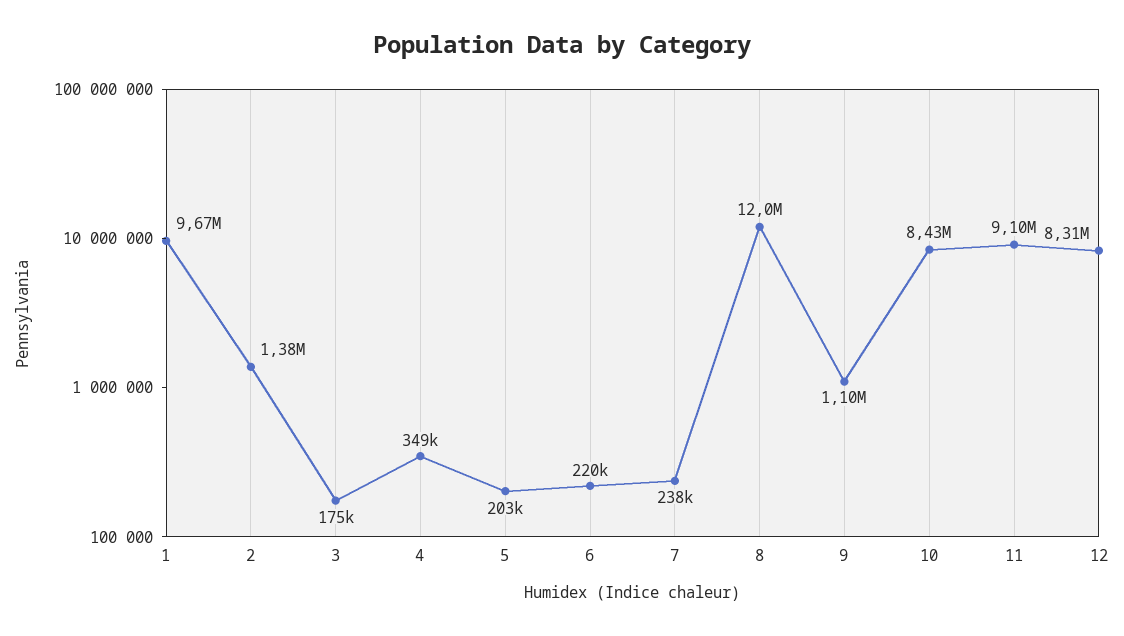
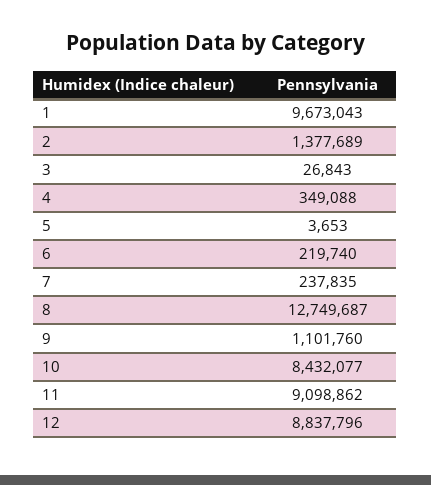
  {
    "1": 9673043,
    "2": 1377689,
-   "3": 175000,
+   "3": 26843,
    "4": 349088,
-   "5": 203000,
+   "5": 3653,
    "6": 219740,
    "7": 237835,
-   "8": 12000000,
+   "8": 12749687,
    "9": 1101760,
    "10": 8432077,
    "11": 9098862,
-   "12": 8310000
+   "12": 8837796
  }

